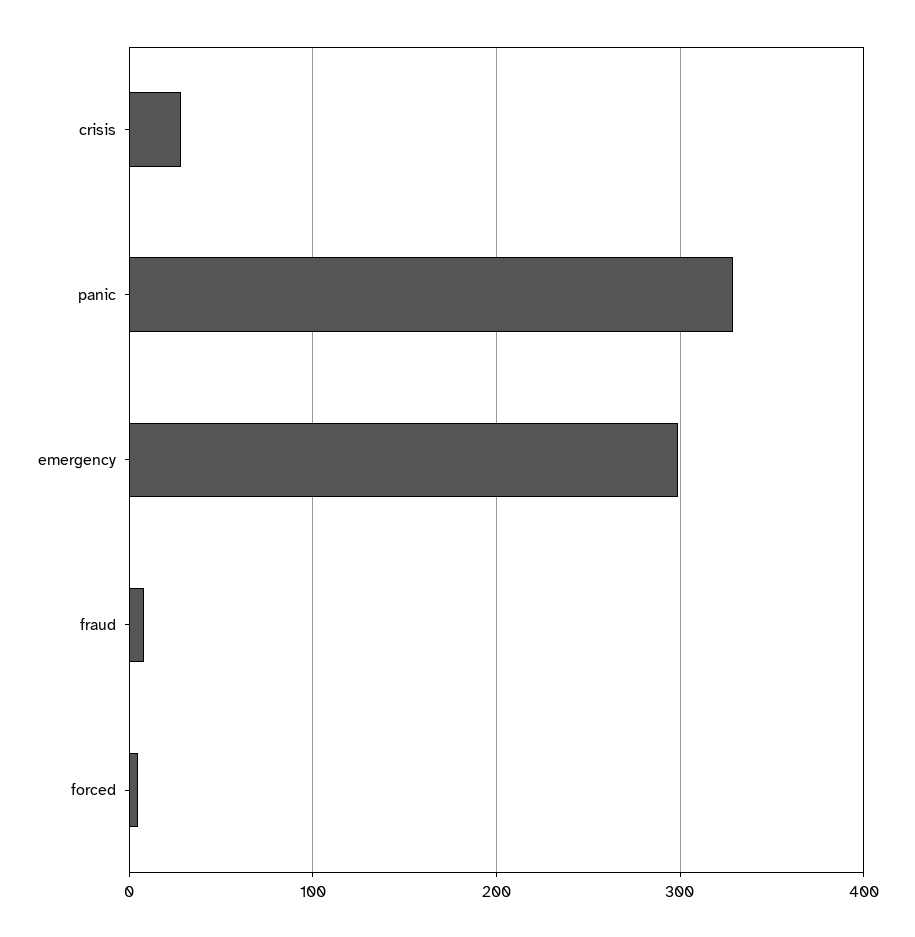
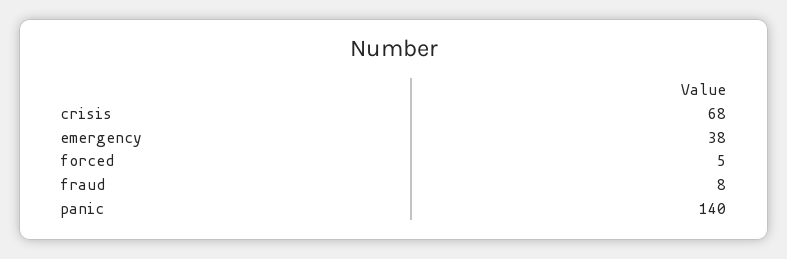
  {
-   "crisis": 30,
+   "crisis": 68,
-   "panic": 330,
+   "panic": 140,
-   "emergency": 300,
+   "emergency": 38,
    "fraud": 8,
    "forced": 5
  }

